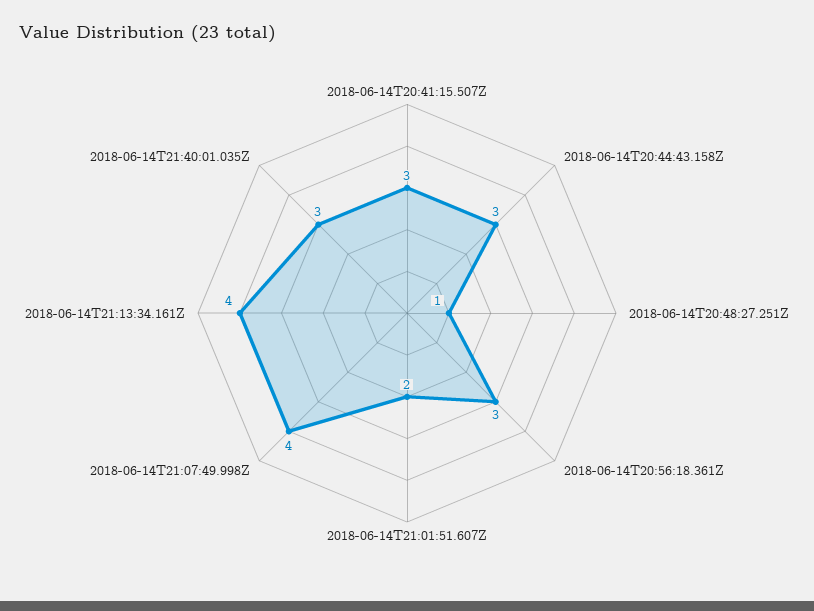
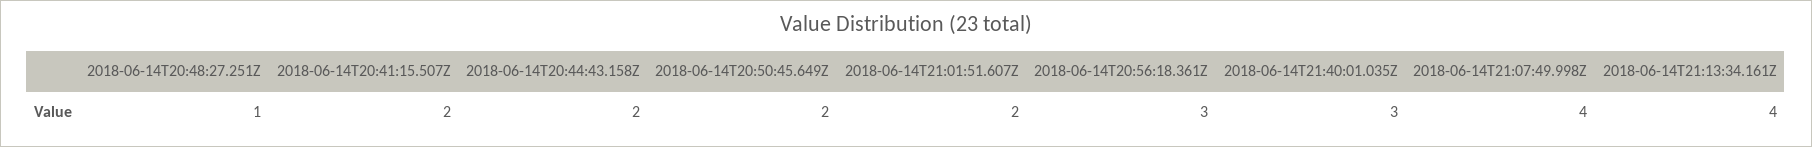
  {
-   "2018-06-14T20:41:15.507Z": 3,
+   "2018-06-14T20:41:15.507Z": 2,
-   "2018-06-14T20:44:43.158Z": 3,
+   "2018-06-14T20:44:43.158Z": 2,
    "2018-06-14T20:48:27.251Z": 1,
    "2018-06-14T20:56:18.361Z": 3,
    "2018-06-14T21:01:51.607Z": 2,
    "2018-06-14T21:07:49.998Z": 4,
    "2018-06-14T21:13:34.161Z": 4,
-   "2018-06-14T21:40:01.035Z": 3
+   "2018-06-14T21:40:01.035Z": 3,
+   "2018-06-14T20:50:45.649Z": 2
  }

